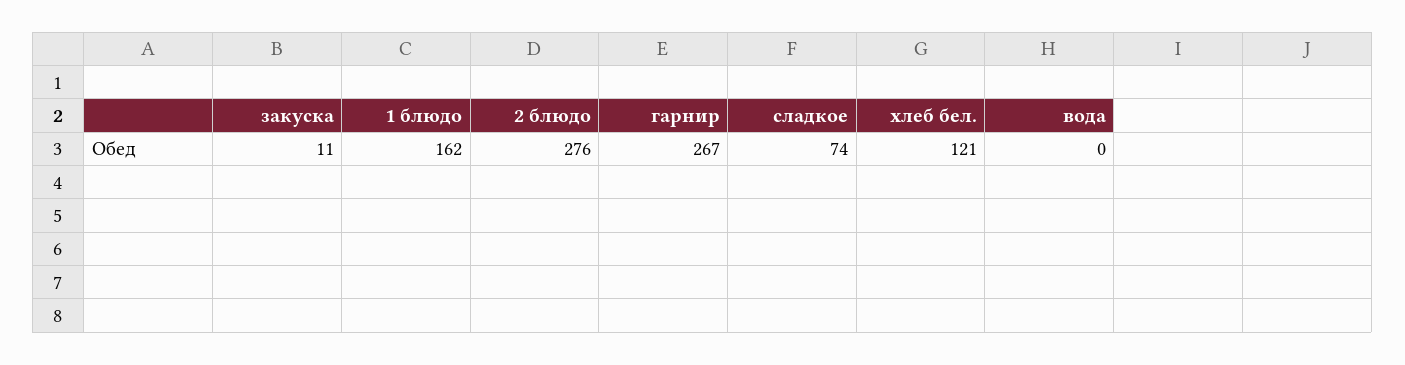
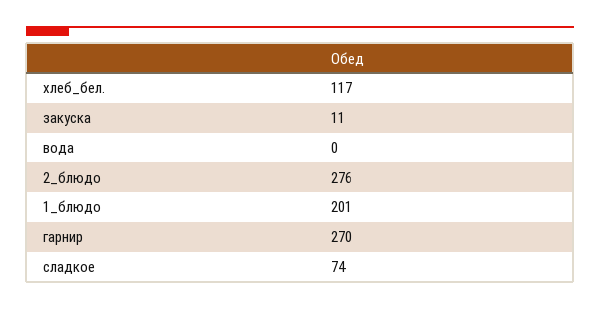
  {
    "закуска": 11,
-   "1 блюдо": 162,
+   "1 блюдо": 201,
    "2 блюдо": 276,
-   "гарнир": 267,
+   "гарнир": 270,
    "сладкое": 74,
-   "хлеб бел.": 121,
+   "хлеб бел.": 117,
    "вода": 0
  }

